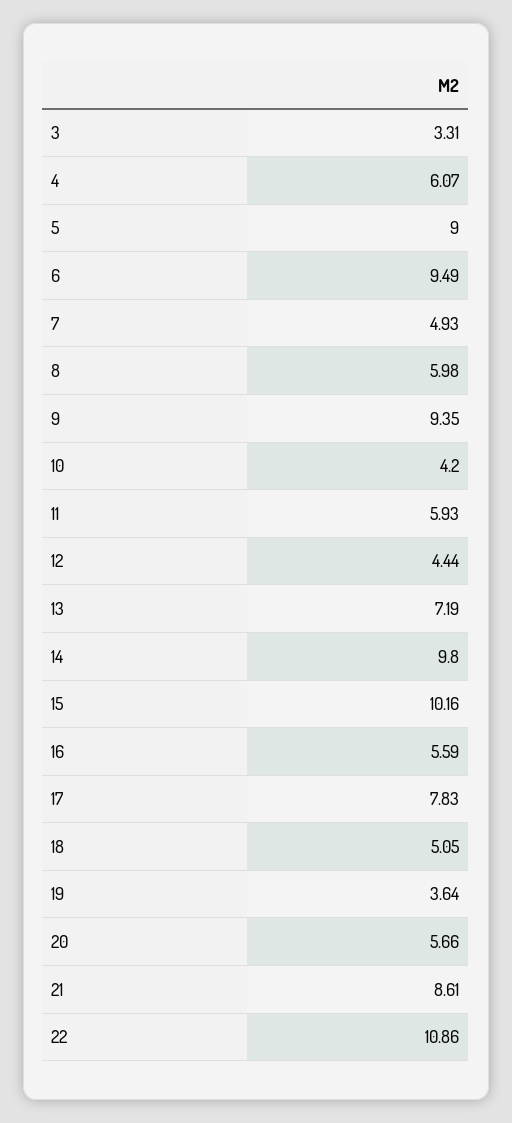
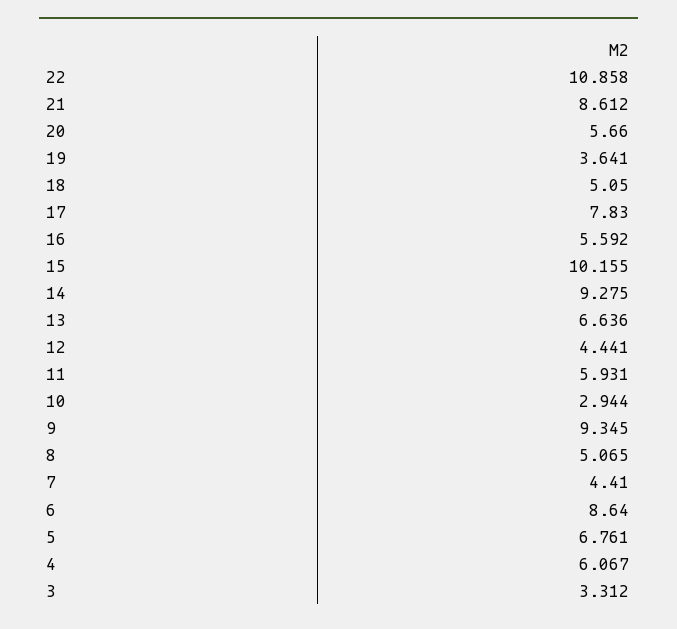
  {
    "3": 3.312,
    "4": 6.067,
-   "5": 9,
+   "5": 6.761,
-   "6": 9.49,
+   "6": 8.64,
-   "7": 4.93,
+   "7": 4.41,
-   "8": 5.98,
+   "8": 5.065,
    "9": 9.345,
-   "10": 4.2,
+   "10": 2.944,
    "11": 5.931,
    "12": 4.441,
-   "13": 7.19,
+   "13": 6.636,
-   "14": 9.8,
+   "14": 9.275,
    "15": 10.155,
    "16": 5.592,
    "17": 7.83,
    "18": 5.05,
    "19": 3.641,
    "20": 5.66,
    "21": 8.612,
    "22": 10.858
  }

